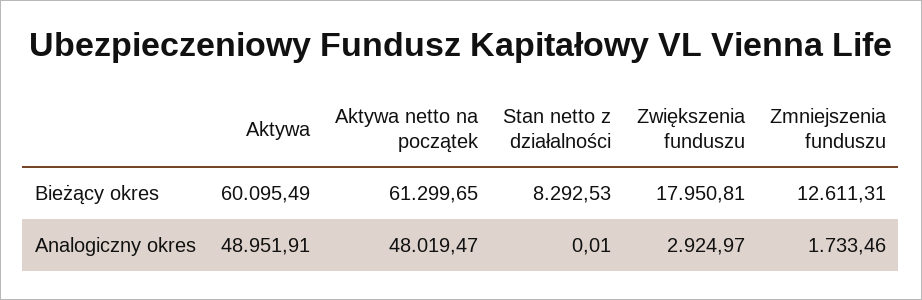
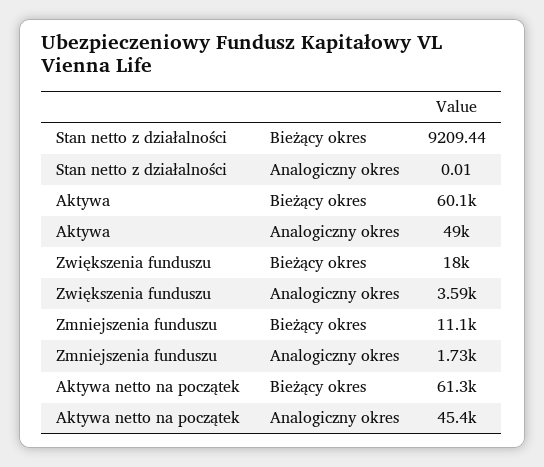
  {
    "Aktywa": {
      "Bieżący okres": 60095.49,
      "Analogiczny okres": 48951.91
    },
    "Aktywa netto na początek": {
      "Bieżący okres": 61299.65,
-     "Analogiczny okres": 48019.47
+     "Analogiczny okres": 45400
    },
    "Stan netto z działalności": {
-     "Bieżący okres": 8292.53,
+     "Bieżący okres": 9209.44,
      "Analogiczny okres": 0.01
    },
    "Zwiększenia funduszu": {
      "Bieżący okres": 17950.81,
-     "Analogiczny okres": 2924.97
+     "Analogiczny okres": 3590
    },
    "Zmniejszenia funduszu": {
-     "Bieżący okres": 12611.31,
+     "Bieżący okres": 11100,
      "Analogiczny okres": 1733.46
    }
  }

